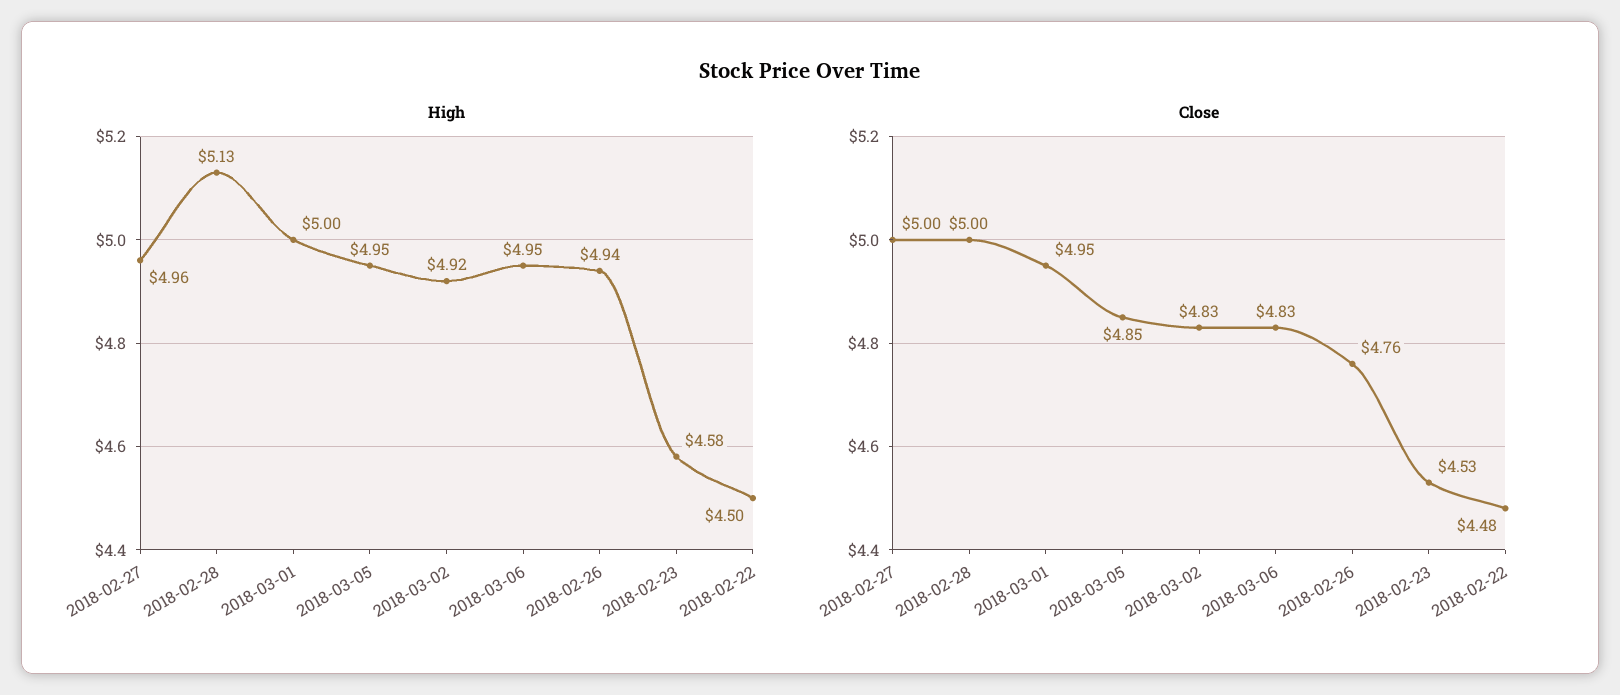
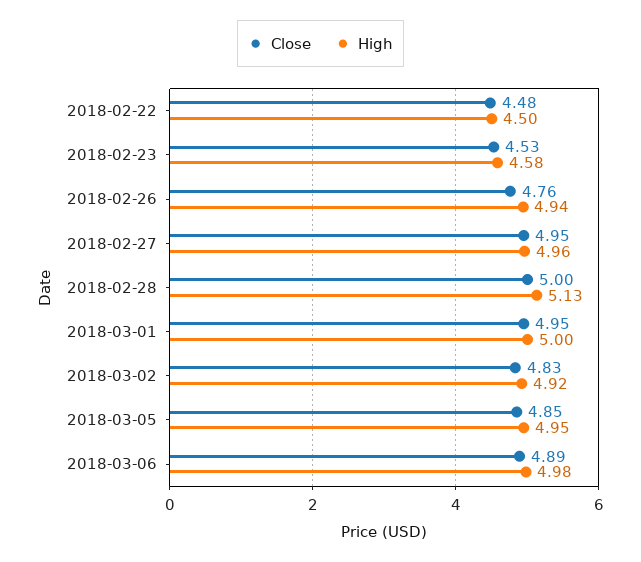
  {
    "High": {
      "2018-02-27": 4.96,
      "2018-02-28": 5.13,
      "2018-03-01": 5,
      "2018-03-05": 4.95,
      "2018-03-02": 4.92,
-     "2018-03-06": 4.95,
+     "2018-03-06": 4.98,
      "2018-02-26": 4.94,
      "2018-02-23": 4.58,
      "2018-02-22": 4.5
    },
    "Close": {
-     "2018-02-27": 5,
+     "2018-02-27": 4.95,
      "2018-02-28": 5,
      "2018-03-01": 4.95,
      "2018-03-05": 4.85,
      "2018-03-02": 4.83,
-     "2018-03-06": 4.83,
+     "2018-03-06": 4.89,
      "2018-02-26": 4.76,
      "2018-02-23": 4.53,
      "2018-02-22": 4.48
    }
  }

